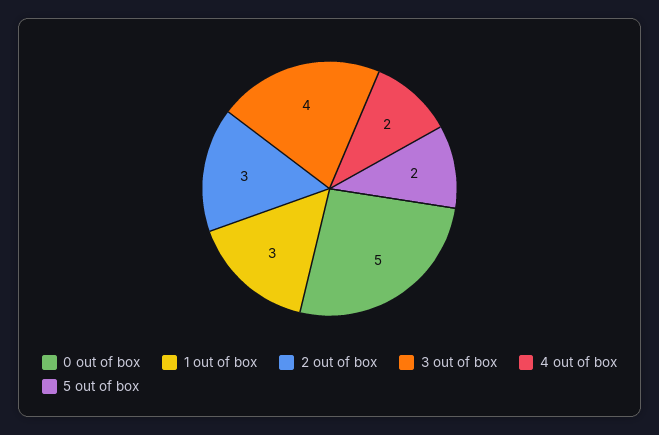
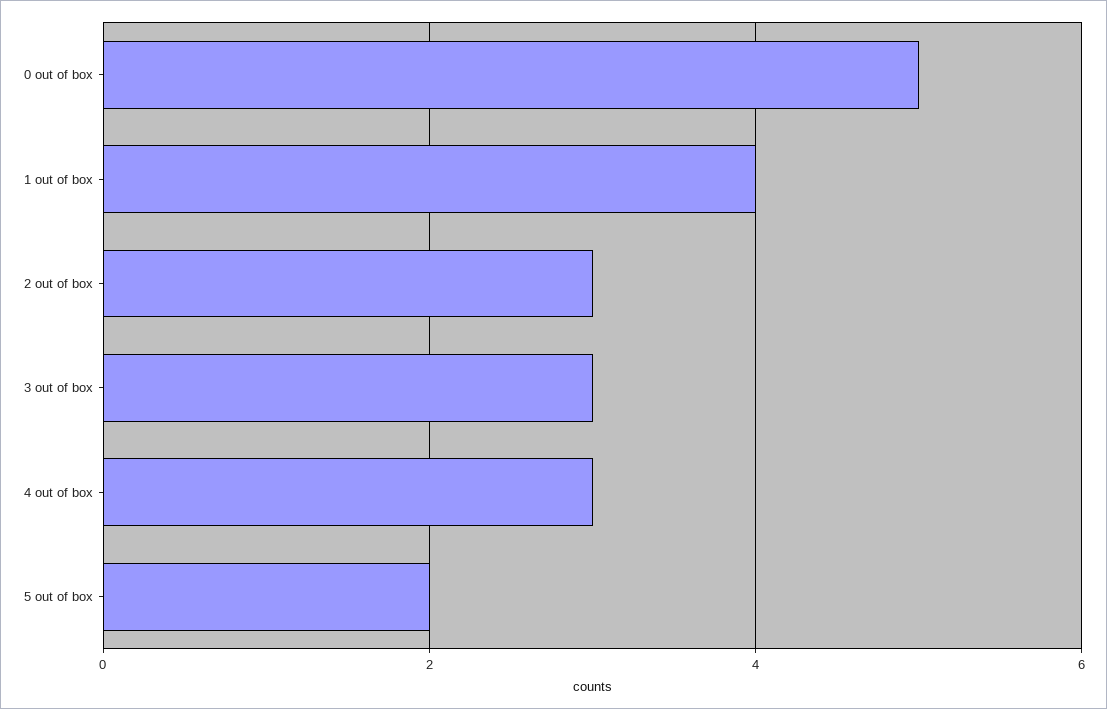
  {
    "0 out of box": 5,
-   "1 out of box": 3,
+   "1 out of box": 4,
    "2 out of box": 3,
-   "3 out of box": 4,
+   "3 out of box": 3,
-   "4 out of box": 2,
+   "4 out of box": 3,
    "5 out of box": 2
  }

